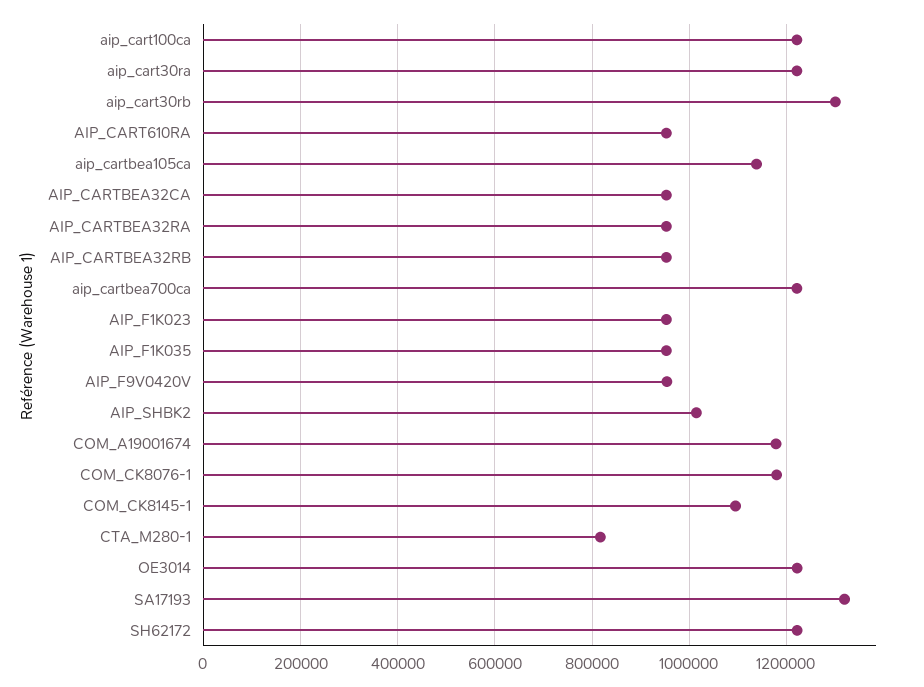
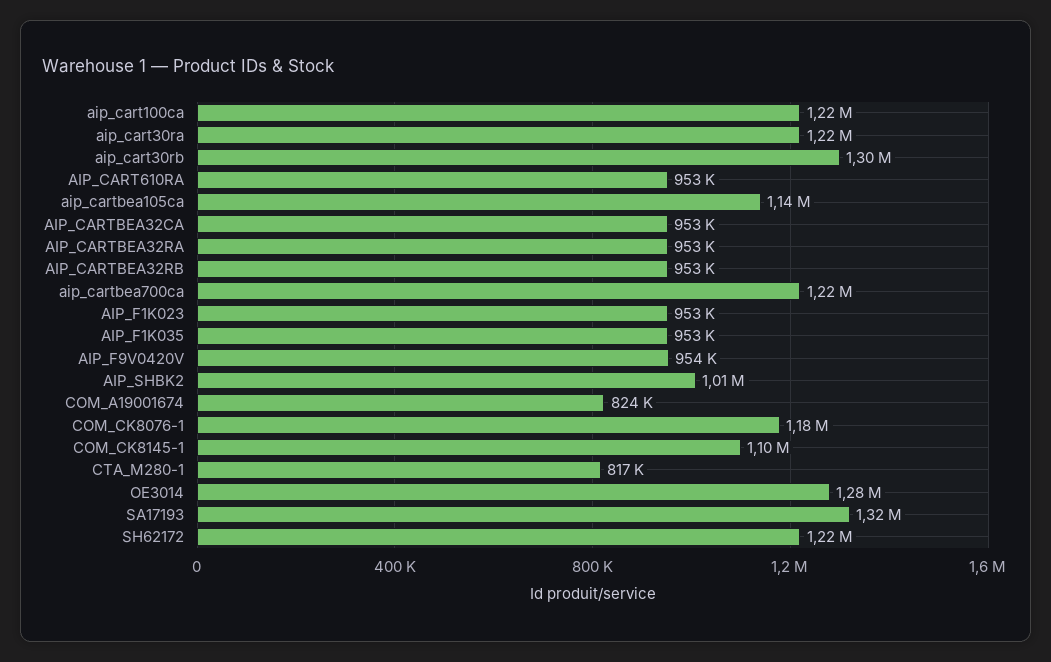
  {
    "aip_cart100ca": 1220000,
    "aip_cart30ra": 1220000,
    "aip_cart30rb": 1300000,
    "AIP_CART610RA": 953000,
    "aip_cartbea105ca": 1140000,
    "AIP_CARTBEA32CA": 953000,
    "AIP_CARTBEA32RA": 953000,
    "AIP_CARTBEA32RB": 953000,
    "aip_cartbea700ca": 1220000,
    "AIP_F1K023": 953000,
    "AIP_F1K035": 953000,
    "AIP_F9V0420V": 954000,
    "AIP_SHBK2": 1010000,
-   "COM_A19001674": 1180000,
+   "COM_A19001674": 824000,
    "COM_CK8076-1": 1180000,
    "COM_CK8145-1": 1100000,
    "CTA_M280-1": 817000,
-   "OE3014": 1220000,
+   "OE3014": 1280000,
    "SA17193": 1320000,
    "SH62172": 1220000
  }

